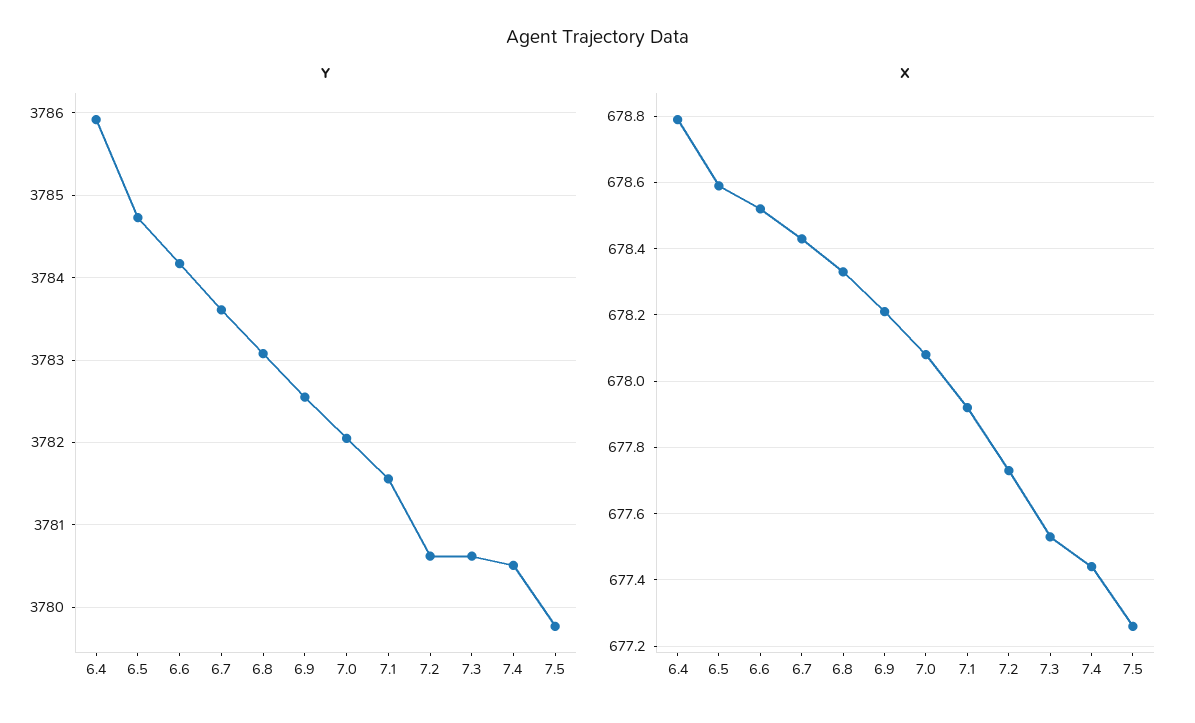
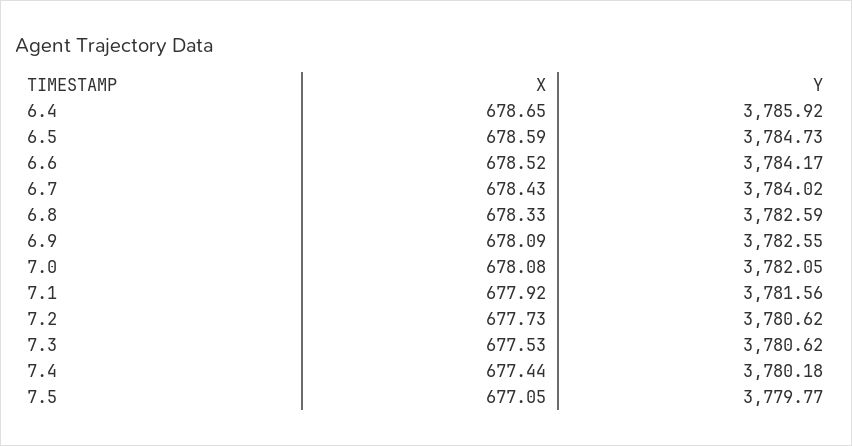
  {
    "Y": {
      "6.4": 3785.92,
      "6.5": 3784.73,
      "6.6": 3784.17,
-     "6.7": 3783.6,
+     "6.7": 3784.02,
-     "6.8": 3783.1,
+     "6.8": 3782.59,
      "6.9": 3782.55,
      "7.0": 3782.05,
      "7.1": 3781.56,
      "7.2": 3780.62,
      "7.3": 3780.62,
-     "7.4": 3780.5,
+     "7.4": 3780.18,
      "7.5": 3779.77
    },
    "X": {
-     "6.4": 678.8,
+     "6.4": 678.65,
      "6.5": 678.59,
      "6.6": 678.52,
      "6.7": 678.43,
      "6.8": 678.33,
-     "6.9": 678.2,
+     "6.9": 678.09,
      "7.0": 678.08,
      "7.1": 677.92,
      "7.2": 677.73,
      "7.3": 677.53,
      "7.4": 677.44,
-     "7.5": 677.25
+     "7.5": 677.05
    }
  }

